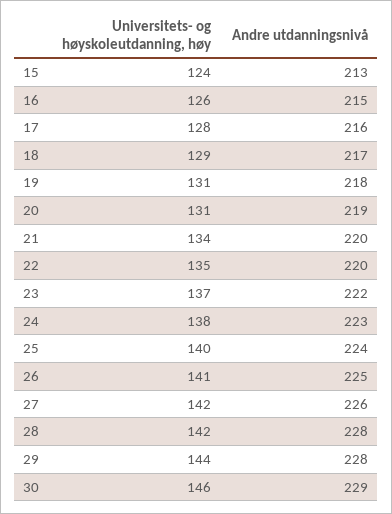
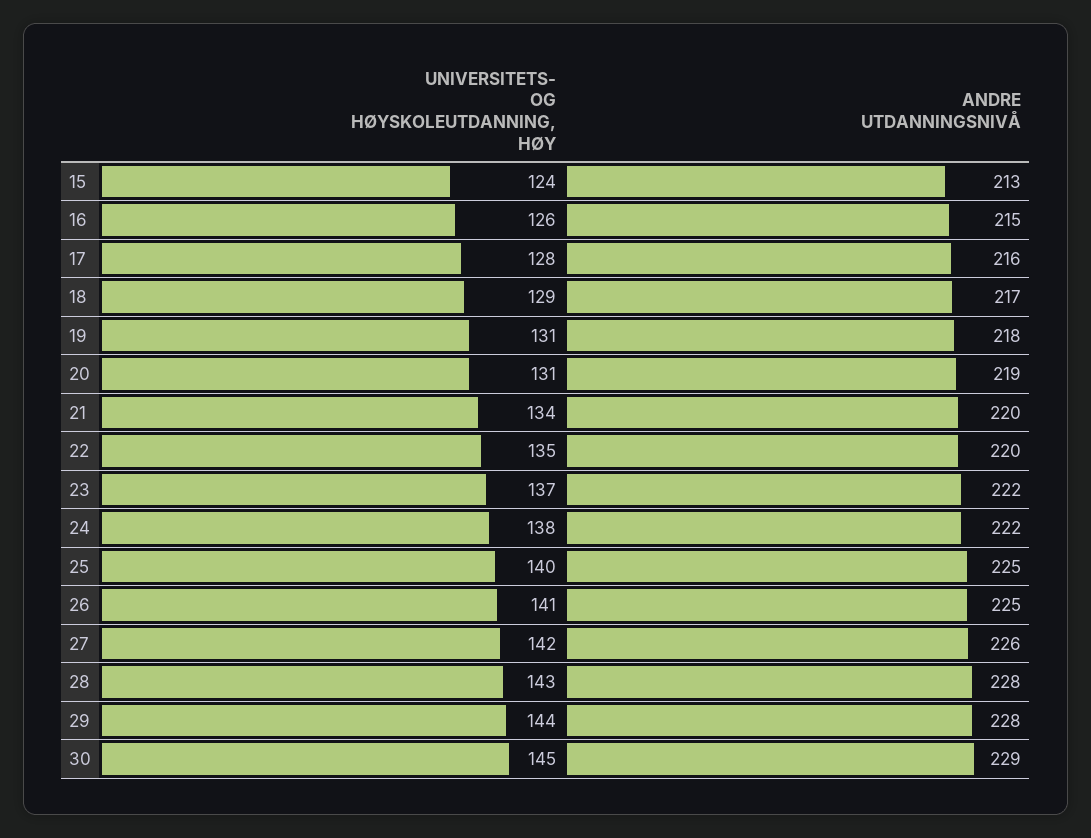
  {
    "Universitets- og høyskoleutdanning, høy": {
      "15": 124,
      "16": 126,
      "17": 128,
      "18": 129,
      "19": 131,
      "20": 131,
      "21": 134,
      "22": 135,
      "23": 137,
      "24": 138,
      "25": 140,
      "26": 141,
      "27": 142,
-     "28": 142,
+     "28": 143,
      "29": 144,
-     "30": 146
+     "30": 145
    },
    "Andre utdanningsnivå": {
      "15": 213,
      "16": 215,
      "17": 216,
      "18": 217,
      "19": 218,
      "20": 219,
      "21": 220,
      "22": 220,
      "23": 222,
-     "24": 223,
+     "24": 222,
-     "25": 224,
+     "25": 225,
      "26": 225,
      "27": 226,
      "28": 228,
      "29": 228,
      "30": 229
    }
  }

